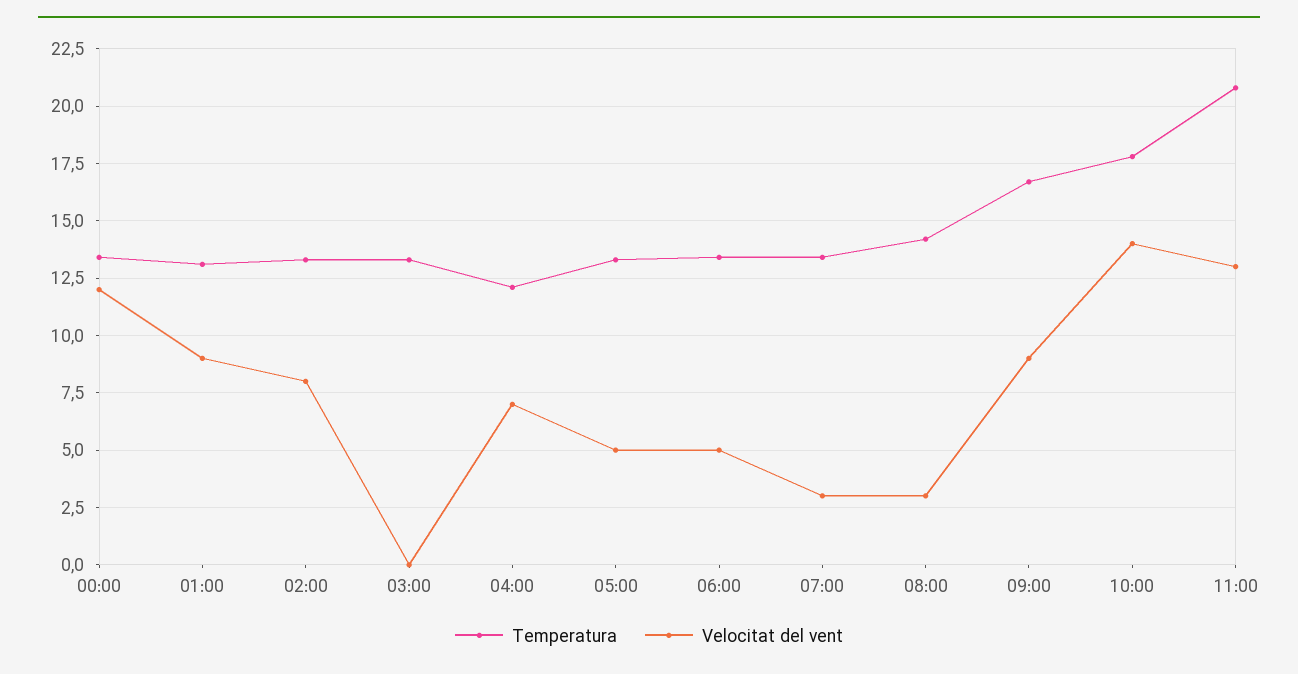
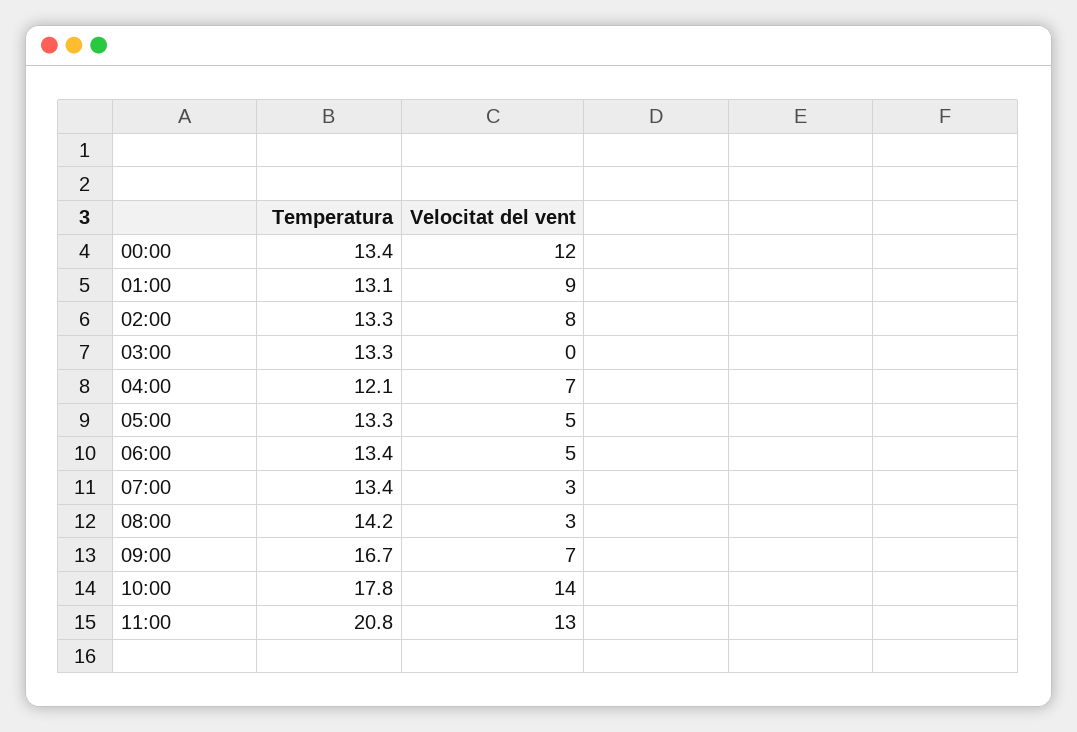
  {
    "Temperatura": {
      "00:00": 13.4,
      "01:00": 13.1,
      "02:00": 13.3,
      "03:00": 13.3,
      "04:00": 12.1,
      "05:00": 13.3,
      "06:00": 13.4,
      "07:00": 13.4,
      "08:00": 14.2,
      "09:00": 16.7,
      "10:00": 17.8,
      "11:00": 20.8
    },
    "Velocitat del vent": {
      "00:00": 12,
      "01:00": 9,
      "02:00": 8,
      "03:00": 0,
      "04:00": 7,
      "05:00": 5,
      "06:00": 5,
      "07:00": 3,
      "08:00": 3,
-     "09:00": 9,
+     "09:00": 7,
      "10:00": 14,
      "11:00": 13
    }
  }

